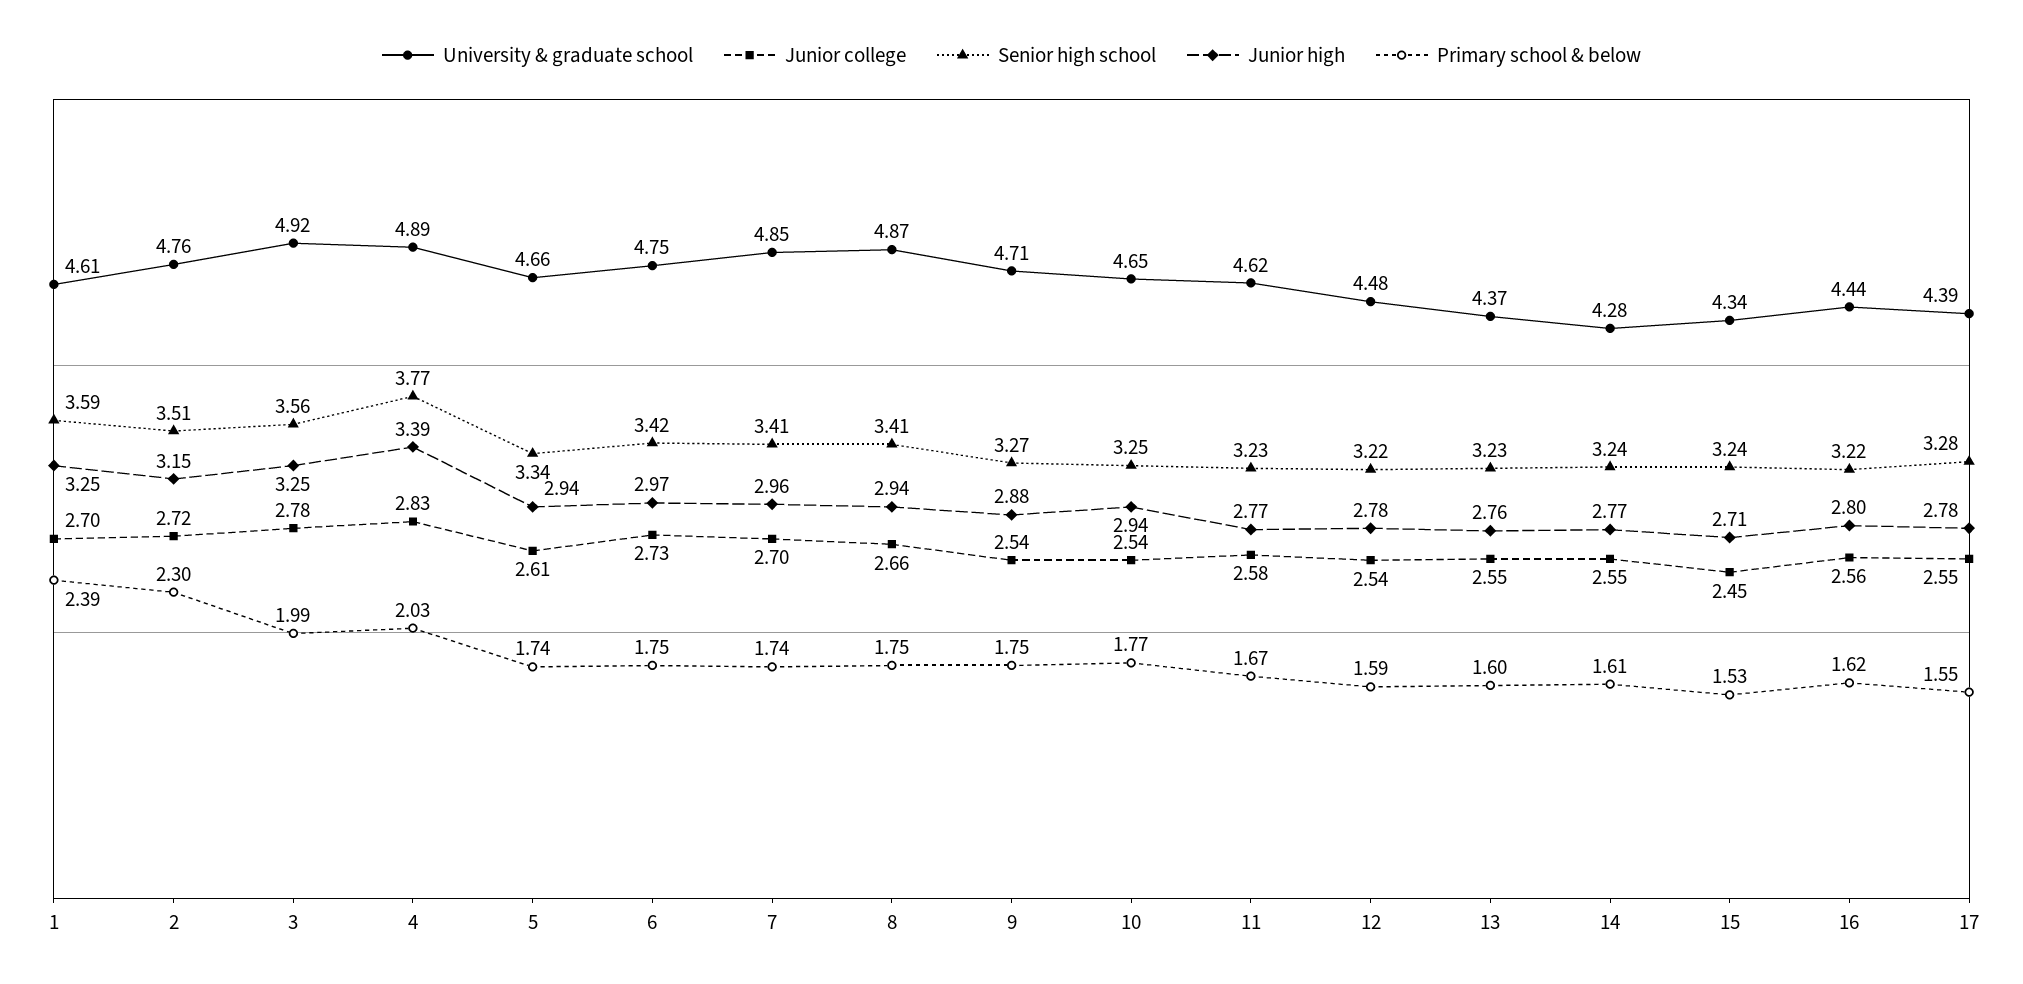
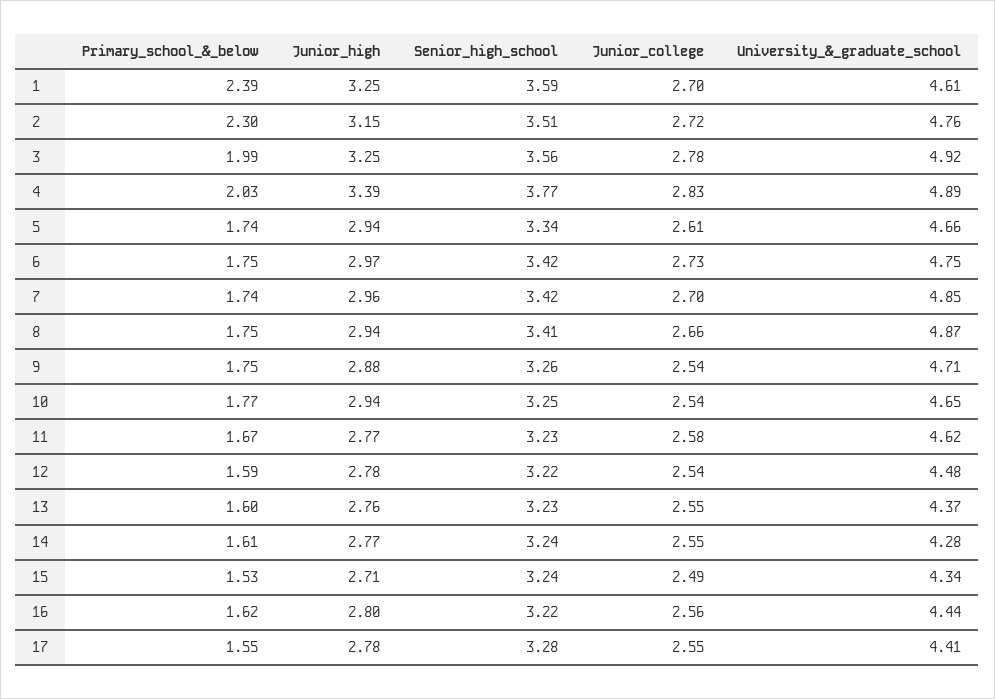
  {
    "University & graduate school": {
      "1": 4.61,
      "2": 4.76,
      "3": 4.92,
      "4": 4.89,
      "5": 4.66,
      "6": 4.75,
      "7": 4.85,
      "8": 4.87,
      "9": 4.71,
      "10": 4.65,
      "11": 4.62,
      "12": 4.48,
      "13": 4.37,
      "14": 4.28,
      "15": 4.34,
      "16": 4.44,
-     "17": 4.39
+     "17": 4.41
    },
    "Junior college": {
      "1": 2.7,
      "2": 2.72,
      "3": 2.78,
      "4": 2.83,
      "5": 2.61,
      "6": 2.73,
      "7": 2.7,
      "8": 2.66,
      "9": 2.54,
      "10": 2.54,
      "11": 2.58,
      "12": 2.54,
      "13": 2.55,
      "14": 2.55,
-     "15": 2.45,
+     "15": 2.49,
      "16": 2.56,
      "17": 2.55
    },
    "Senior high school": {
      "1": 3.59,
      "2": 3.51,
      "3": 3.56,
      "4": 3.77,
      "5": 3.34,
      "6": 3.42,
-     "7": 3.41,
+     "7": 3.42,
      "8": 3.41,
-     "9": 3.27,
+     "9": 3.26,
      "10": 3.25,
      "11": 3.23,
      "12": 3.22,
      "13": 3.23,
      "14": 3.24,
      "15": 3.24,
      "16": 3.22,
      "17": 3.28
    },
    "Junior high": {
      "1": 3.25,
      "2": 3.15,
      "3": 3.25,
      "4": 3.39,
      "5": 2.94,
      "6": 2.97,
      "7": 2.96,
      "8": 2.94,
      "9": 2.88,
      "10": 2.94,
      "11": 2.77,
      "12": 2.78,
      "13": 2.76,
      "14": 2.77,
      "15": 2.71,
      "16": 2.8,
      "17": 2.78
    },
    "Primary school & below": {
      "1": 2.39,
      "2": 2.3,
      "3": 1.99,
      "4": 2.03,
      "5": 1.74,
      "6": 1.75,
      "7": 1.74,
      "8": 1.75,
      "9": 1.75,
      "10": 1.77,
      "11": 1.67,
      "12": 1.59,
      "13": 1.6,
      "14": 1.61,
      "15": 1.53,
      "16": 1.62,
      "17": 1.55
    }
  }

